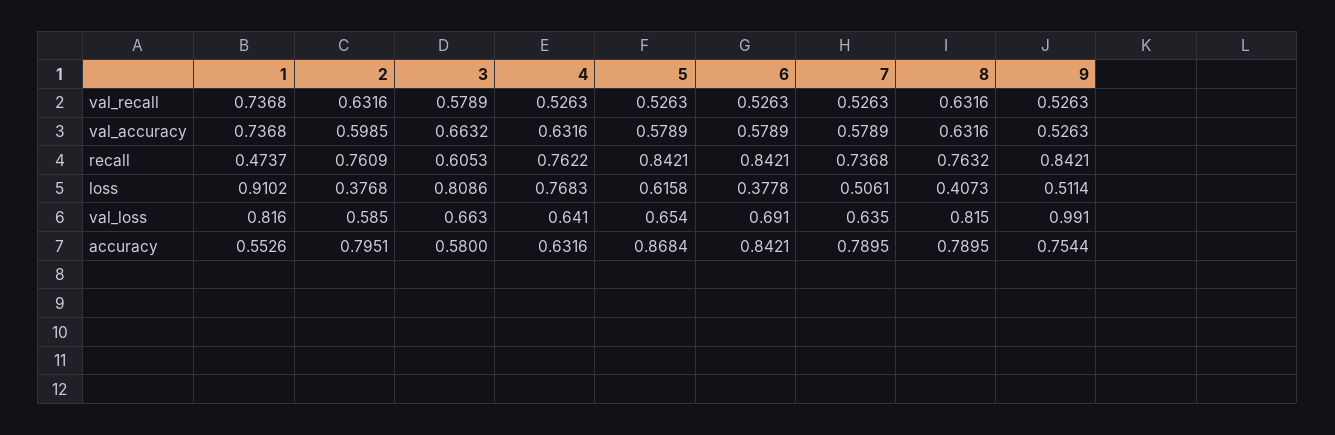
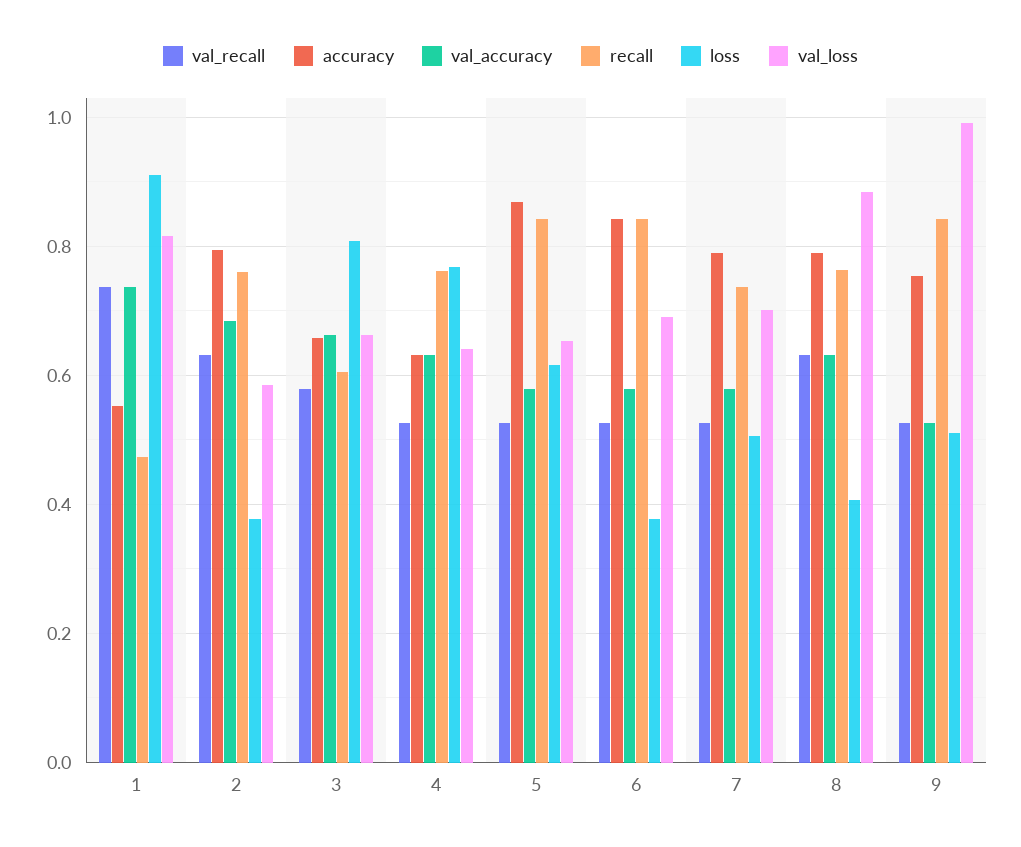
  {
    "val_recall": {
      "1": 0.7368,
      "2": 0.6316,
      "3": 0.5789,
      "4": 0.5263,
      "5": 0.5263,
      "6": 0.5263,
      "7": 0.5263,
      "8": 0.6316,
      "9": 0.5263
    },
    "val_accuracy": {
      "1": 0.7368,
-     "2": 0.5985,
+     "2": 0.68,
      "3": 0.6632,
      "4": 0.6316,
      "5": 0.5789,
      "6": 0.5789,
      "7": 0.5789,
      "8": 0.6316,
      "9": 0.5263
    },
    "recall": {
      "1": 0.4737,
      "2": 0.7609,
      "3": 0.6053,
      "4": 0.7622,
      "5": 0.8421,
      "6": 0.8421,
      "7": 0.7368,
      "8": 0.7632,
      "9": 0.8421
    },
    "loss": {
      "1": 0.9102,
      "2": 0.3768,
      "3": 0.8086,
      "4": 0.7683,
      "5": 0.6158,
      "6": 0.3778,
      "7": 0.5061,
      "8": 0.4073,
      "9": 0.5114
    },
    "val_loss": {
      "1": 0.816,
      "2": 0.585,
      "3": 0.663,
      "4": 0.641,
      "5": 0.654,
      "6": 0.691,
-     "7": 0.635,
+     "7": 0.7,
-     "8": 0.815,
+     "8": 0.88,
      "9": 0.991
    },
    "accuracy": {
      "1": 0.5526,
      "2": 0.7951,
-     "3": 0.58,
+     "3": 0.66,
      "4": 0.6316,
      "5": 0.8684,
      "6": 0.8421,
      "7": 0.7895,
      "8": 0.7895,
      "9": 0.7544
    }
  }

